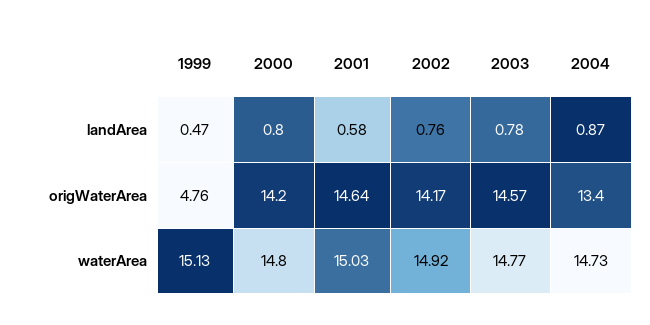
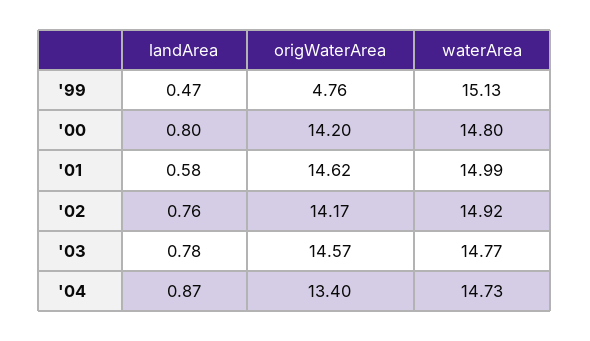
  {
    "1999": {
      "landArea": 0.47,
      "origWaterArea": 4.76,
      "waterArea": 15.13
    },
    "2000": {
      "landArea": 0.8,
      "origWaterArea": 14.2,
      "waterArea": 14.8
    },
    "2001": {
      "landArea": 0.58,
-     "origWaterArea": 14.64,
+     "origWaterArea": 14.62,
-     "waterArea": 15.03
+     "waterArea": 14.99
    },
    "2002": {
      "landArea": 0.76,
      "origWaterArea": 14.17,
      "waterArea": 14.92
    },
    "2003": {
      "landArea": 0.78,
      "origWaterArea": 14.57,
      "waterArea": 14.77
    },
    "2004": {
      "landArea": 0.87,
      "origWaterArea": 13.4,
      "waterArea": 14.73
    }
  }

